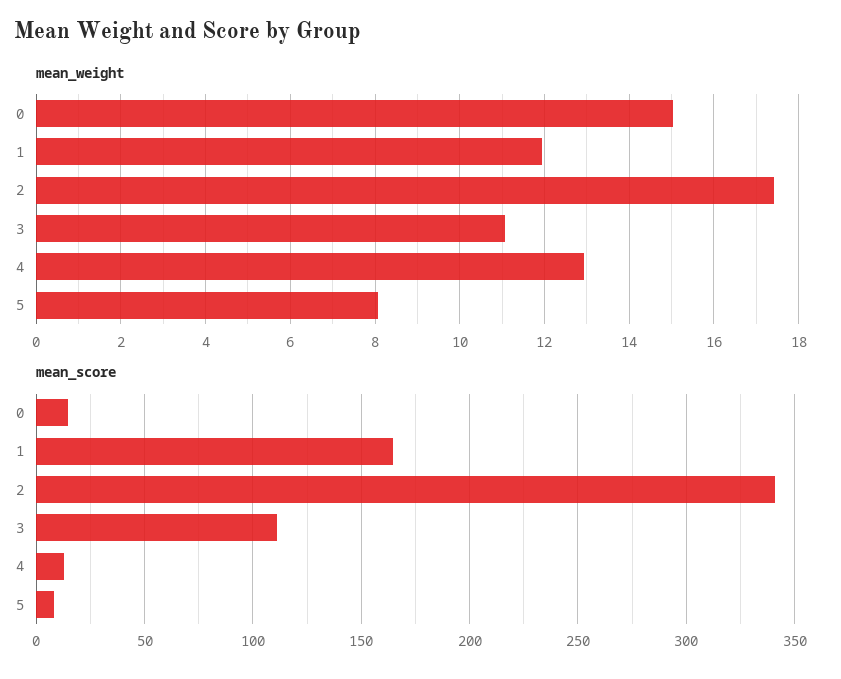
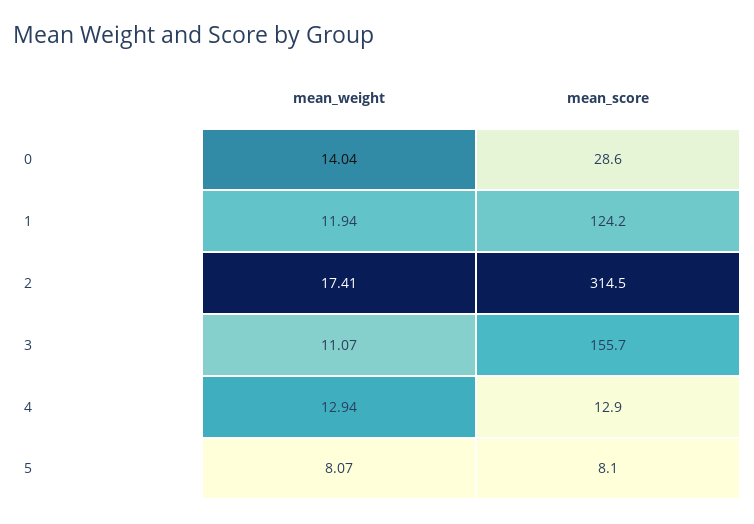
  {
    "mean_weight": {
-     "0": 15,
+     "0": 14.04,
      "1": 11.94,
      "2": 17.41,
      "3": 11.07,
      "4": 12.94,
      "5": 8.07
    },
    "mean_score": {
-     "0": 15,
+     "0": 28.6,
-     "1": 165,
+     "1": 124.2,
-     "2": 340,
+     "2": 314.5,
-     "3": 110,
+     "3": 155.7,
      "4": 12.9,
      "5": 8.1
    }
  }

